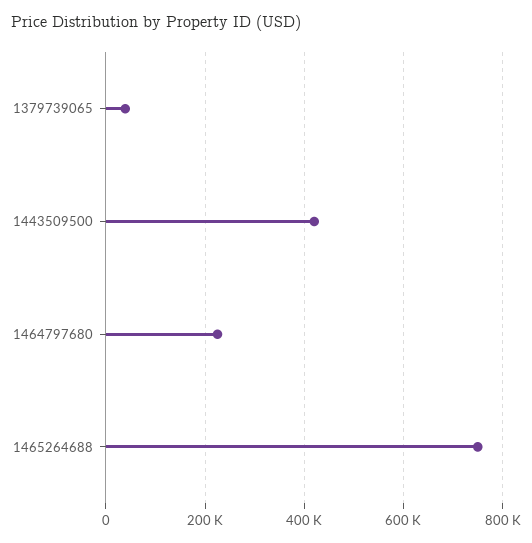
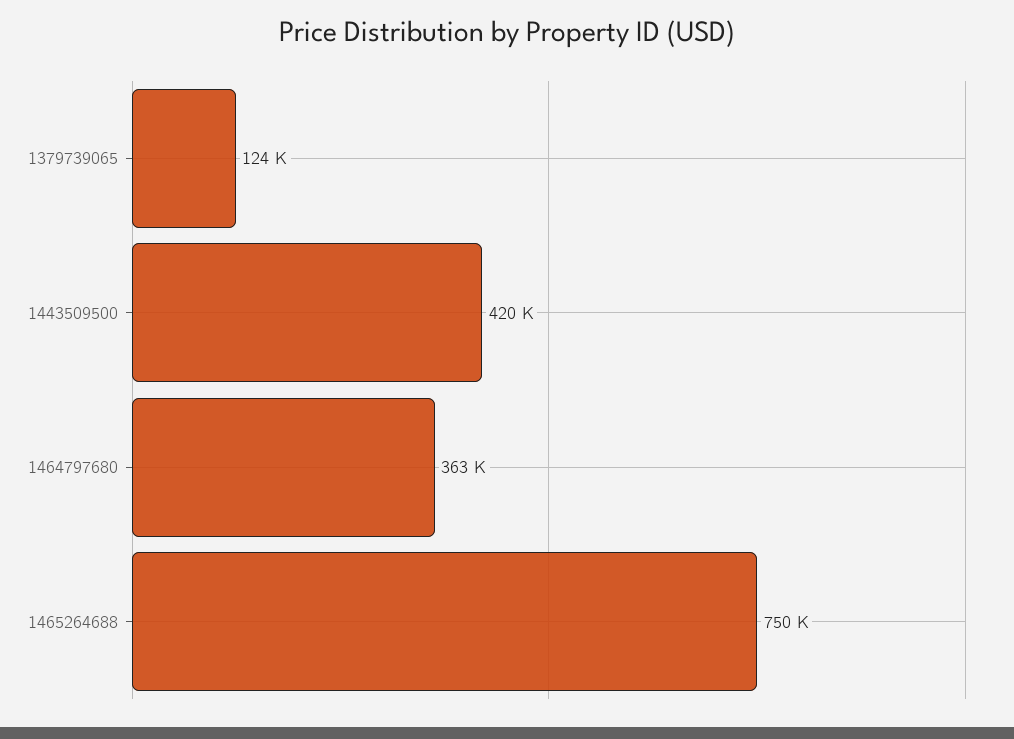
  {
-   "1379739065": 40000,
+   "1379739065": 124000,
    "1443509500": 420000,
-   "1464797680": 220000,
+   "1464797680": 363000,
    "1465264688": 750000
  }

